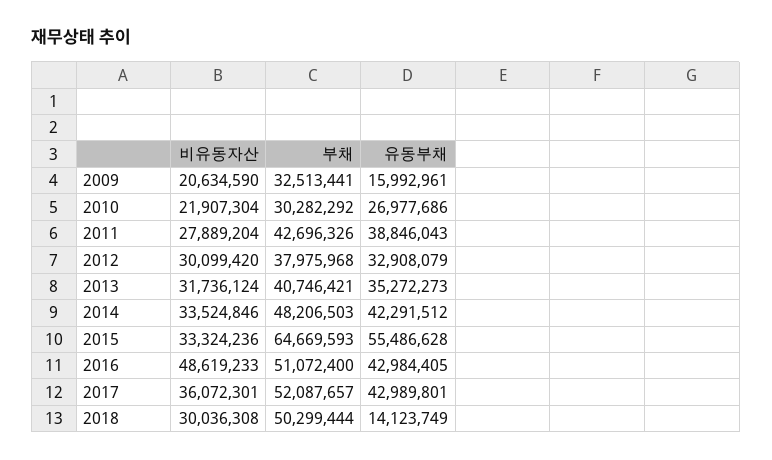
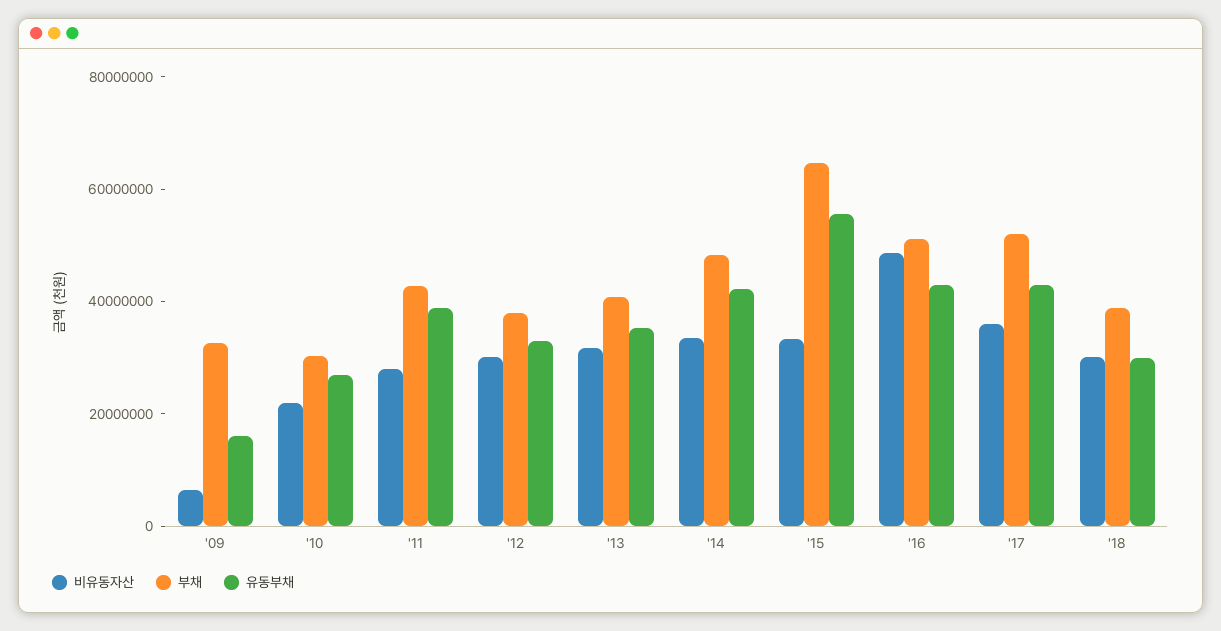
  {
    "비유동자산": {
-     "2009": 20634590,
+     "2009": 5000000,
      "2010": 21907304,
      "2011": 27889204,
      "2012": 30099420,
      "2013": 31736124,
      "2014": 33524846,
      "2015": 33324236,
      "2016": 48619233,
      "2017": 36072301,
      "2018": 30036308
    },
    "부채": {
      "2009": 32513441,
      "2010": 30282292,
      "2011": 42696326,
      "2012": 37975968,
      "2013": 40746421,
      "2014": 48206503,
      "2015": 64669593,
      "2016": 51072400,
      "2017": 52087657,
-     "2018": 50299444
+     "2018": 40000000
    },
    "유동부채": {
      "2009": 15992961,
      "2010": 26977686,
      "2011": 38846043,
      "2012": 32908079,
      "2013": 35272273,
      "2014": 42291512,
      "2015": 55486628,
      "2016": 42984405,
      "2017": 42989801,
-     "2018": 14123749
+     "2018": 30000000
    }
  }

